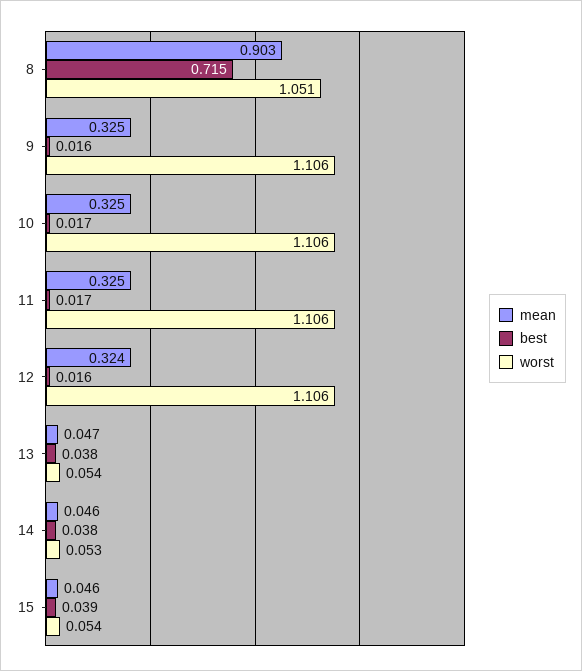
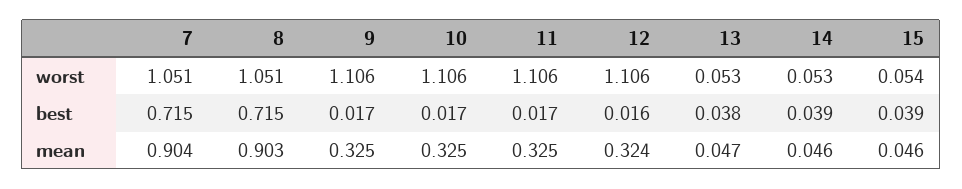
  {
    "mean": {
      "8": 0.903,
      "9": 0.325,
      "10": 0.325,
      "11": 0.325,
      "12": 0.324,
      "13": 0.047,
      "14": 0.046,
-     "15": 0.046
+     "15": 0.046,
+     "7": 0.904
    },
    "best": {
      "8": 0.715,
-     "9": 0.016,
+     "9": 0.017,
      "10": 0.017,
      "11": 0.017,
      "12": 0.016,
      "13": 0.038,
-     "14": 0.038,
+     "14": 0.039,
-     "15": 0.039
+     "15": 0.039,
+     "7": 0.715
    },
    "worst": {
      "8": 1.051,
      "9": 1.106,
      "10": 1.106,
      "11": 1.106,
      "12": 1.106,
-     "13": 0.054,
+     "13": 0.053,
      "14": 0.053,
-     "15": 0.054
+     "15": 0.054,
+     "7": 1.051
    }
  }

